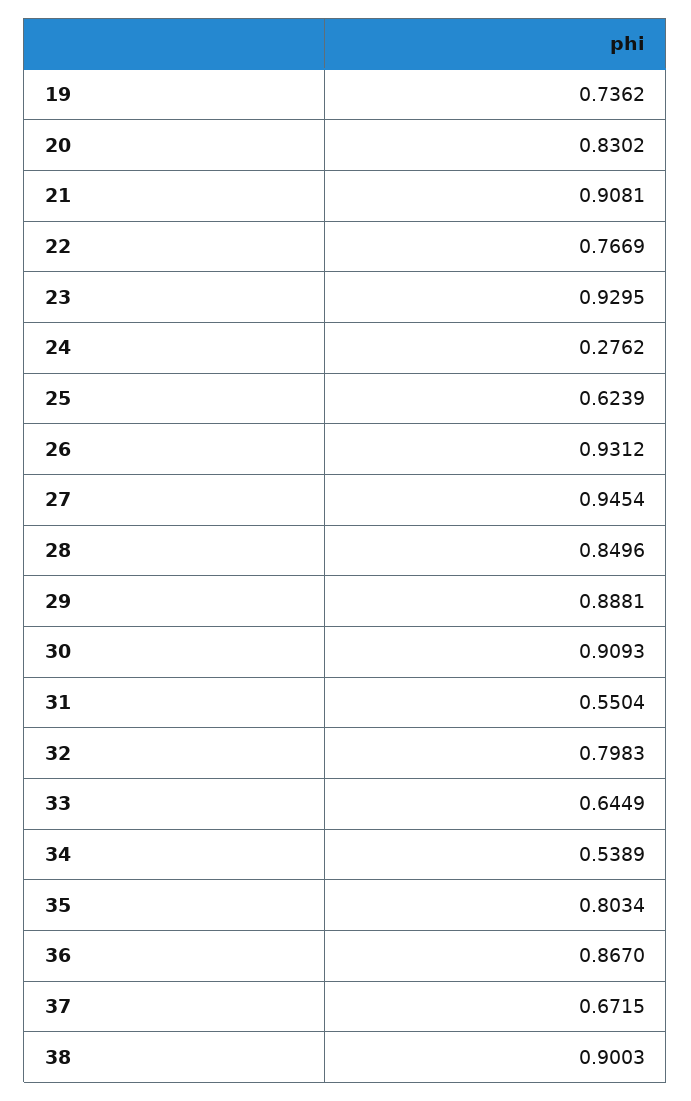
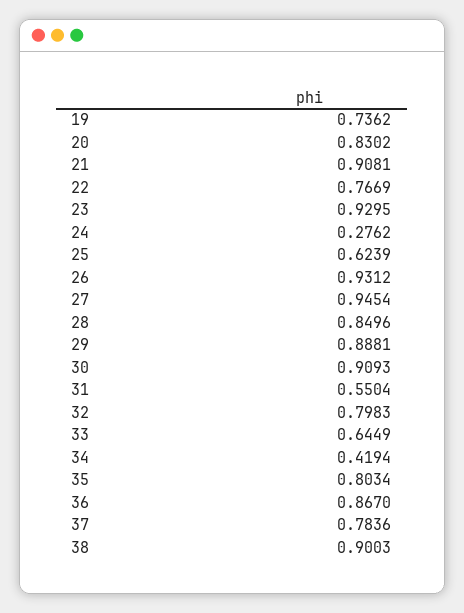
  {
    "19": 0.7362,
    "20": 0.8302,
    "21": 0.9081,
    "22": 0.7669,
    "23": 0.9295,
    "24": 0.2762,
    "25": 0.6239,
    "26": 0.9312,
    "27": 0.9454,
    "28": 0.8496,
    "29": 0.8881,
    "30": 0.9093,
    "31": 0.5504,
    "32": 0.7983,
    "33": 0.6449,
-   "34": 0.5389,
+   "34": 0.4194,
    "35": 0.8034,
    "36": 0.867,
-   "37": 0.6715,
+   "37": 0.7836,
    "38": 0.9003
  }

